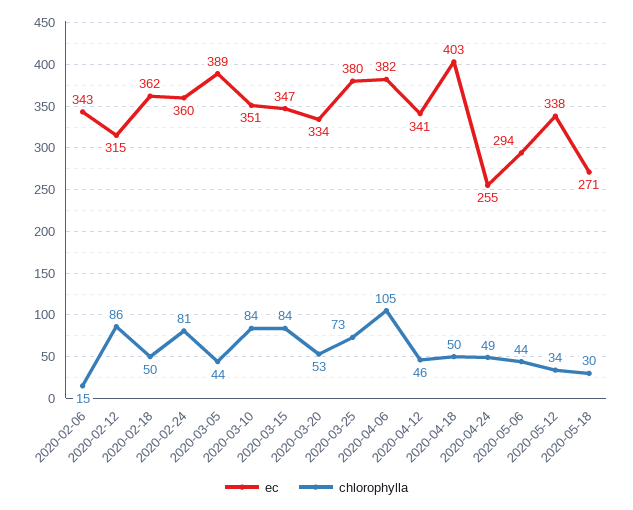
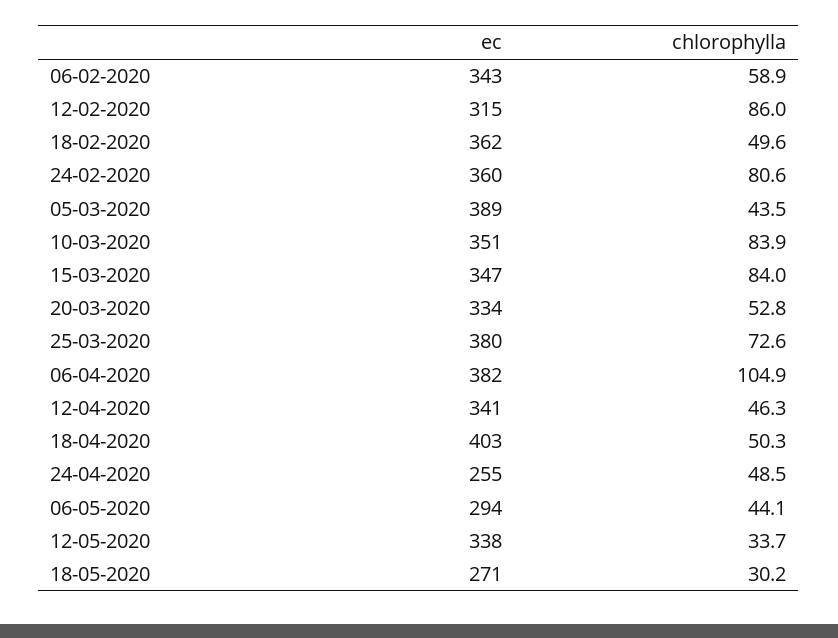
  {
    "ec": {
      "2020-02-06": 343,
      "2020-02-12": 315,
      "2020-02-18": 362,
      "2020-02-24": 360,
      "2020-03-05": 389,
      "2020-03-10": 351,
      "2020-03-15": 347,
      "2020-03-20": 334,
      "2020-03-25": 380,
      "2020-04-06": 382,
      "2020-04-12": 341,
      "2020-04-18": 403,
      "2020-04-24": 255,
      "2020-05-06": 294,
      "2020-05-12": 338,
      "2020-05-18": 271
    },
    "chlorophylla": {
-     "2020-02-06": 15,
+     "2020-02-06": 58.9,
      "2020-02-12": 86,
      "2020-02-18": 49.6,
      "2020-02-24": 80.6,
      "2020-03-05": 43.5,
      "2020-03-10": 83.9,
      "2020-03-15": 84,
      "2020-03-20": 52.8,
      "2020-03-25": 72.6,
      "2020-04-06": 104.9,
      "2020-04-12": 46.3,
      "2020-04-18": 50.3,
      "2020-04-24": 48.5,
      "2020-05-06": 44.1,
      "2020-05-12": 33.7,
      "2020-05-18": 30.2
    }
  }

